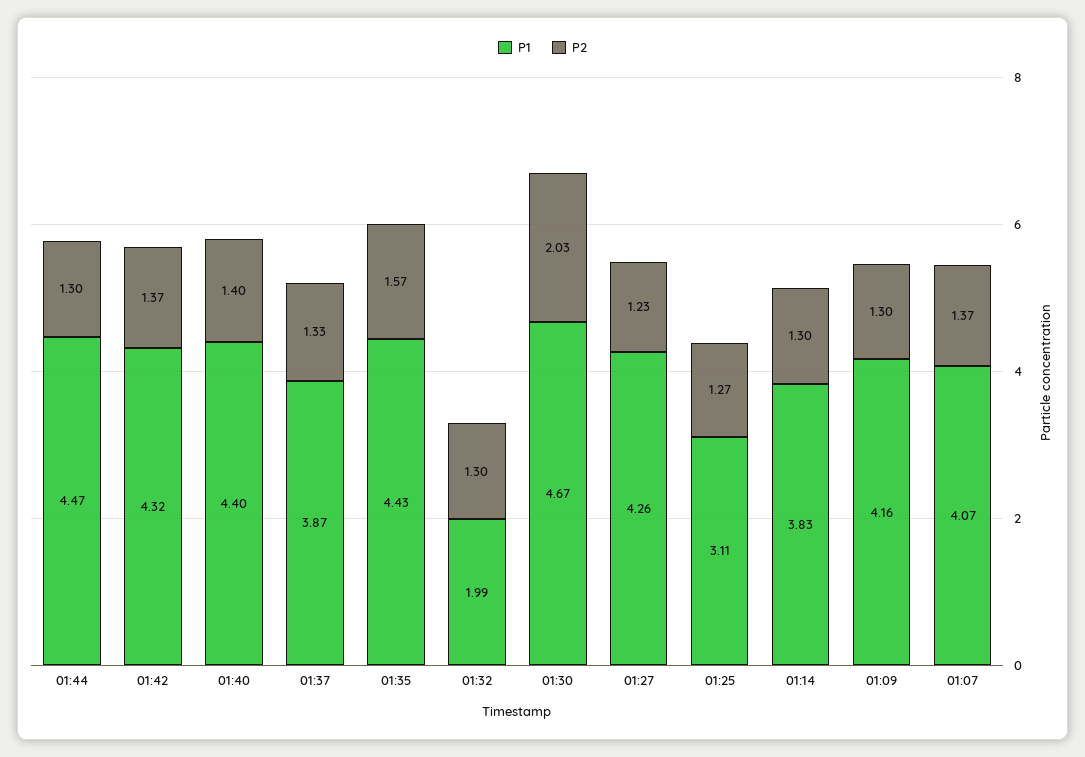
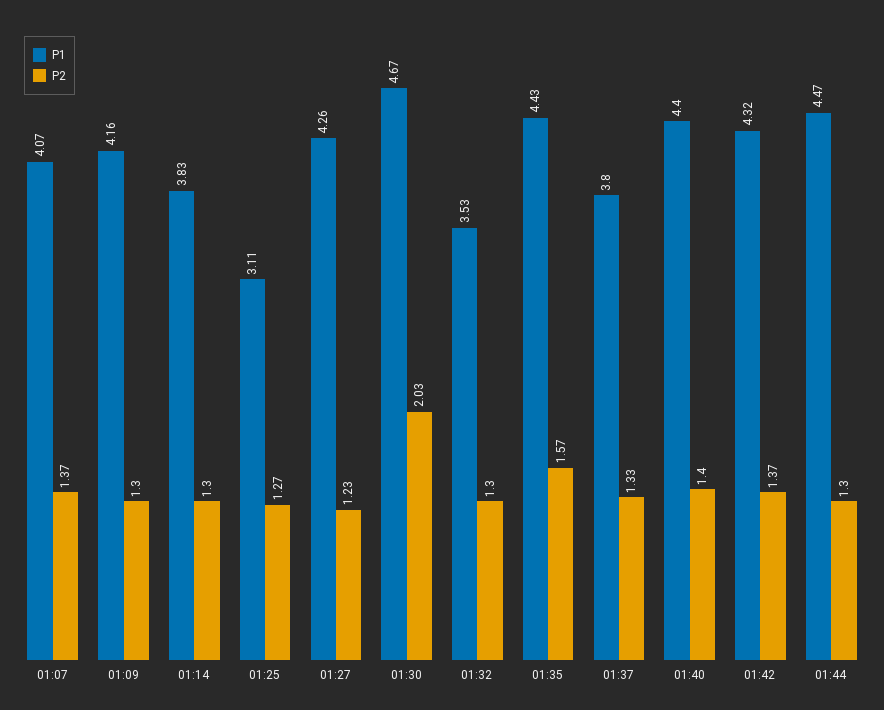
  {
    "P1": {
      "01:44": 4.47,
      "01:42": 4.32,
      "01:40": 4.4,
-     "01:37": 3.87,
+     "01:37": 3.8,
      "01:35": 4.43,
-     "01:32": 1.99,
+     "01:32": 3.53,
      "01:30": 4.67,
      "01:27": 4.26,
      "01:25": 3.11,
      "01:14": 3.83,
      "01:09": 4.16,
      "01:07": 4.07
    },
    "P2": {
      "01:44": 1.3,
      "01:42": 1.37,
      "01:40": 1.4,
      "01:37": 1.33,
      "01:35": 1.57,
      "01:32": 1.3,
      "01:30": 2.03,
      "01:27": 1.23,
      "01:25": 1.27,
      "01:14": 1.3,
      "01:09": 1.3,
      "01:07": 1.37
    }
  }

